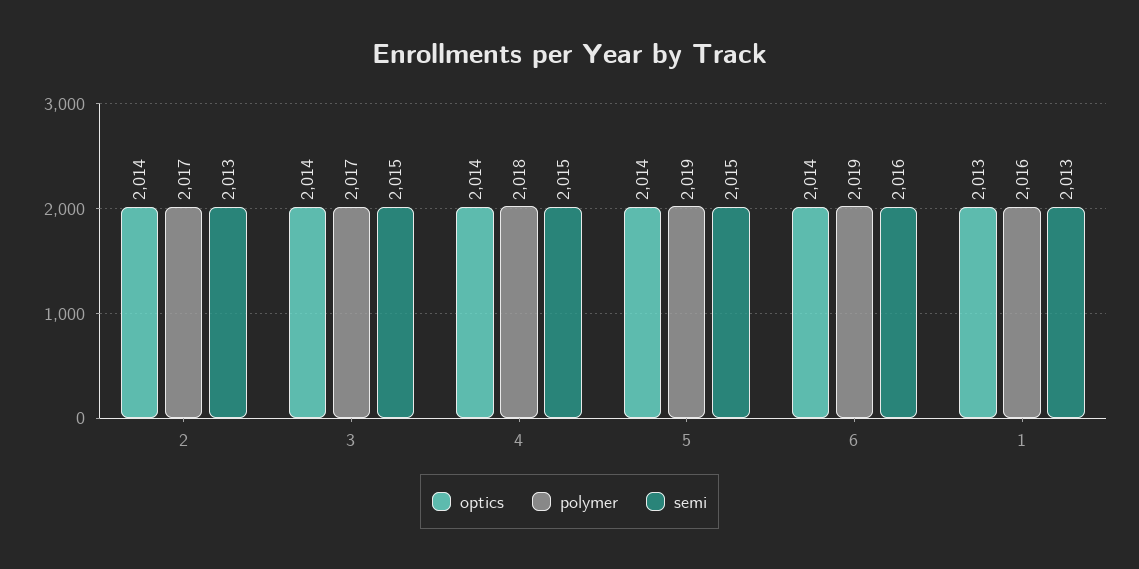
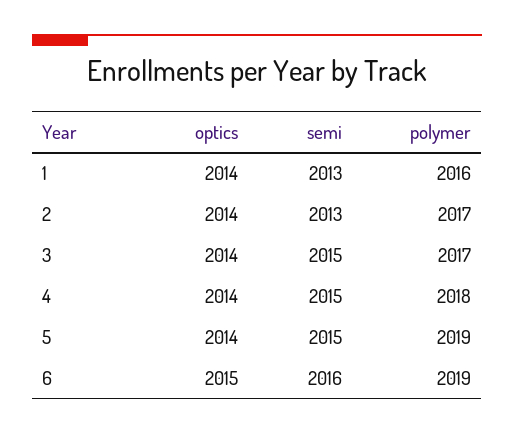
  {
    "optics": {
      "2": 2014,
      "3": 2014,
      "4": 2014,
      "5": 2014,
-     "6": 2014,
+     "6": 2015,
-     "1": 2013
+     "1": 2014
    },
    "polymer": {
      "2": 2017,
      "3": 2017,
      "4": 2018,
      "5": 2019,
      "6": 2019,
      "1": 2016
    },
    "semi": {
      "2": 2013,
      "3": 2015,
      "4": 2015,
      "5": 2015,
      "6": 2016,
      "1": 2013
    }
  }

